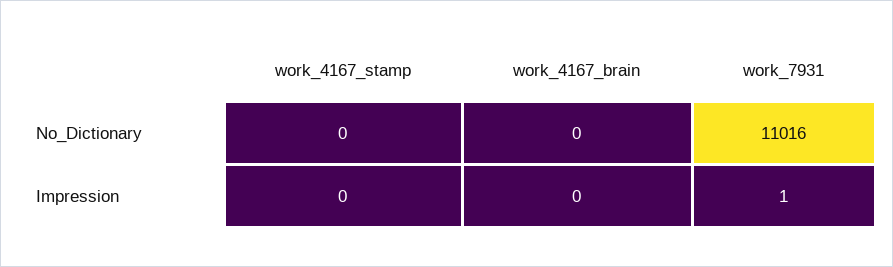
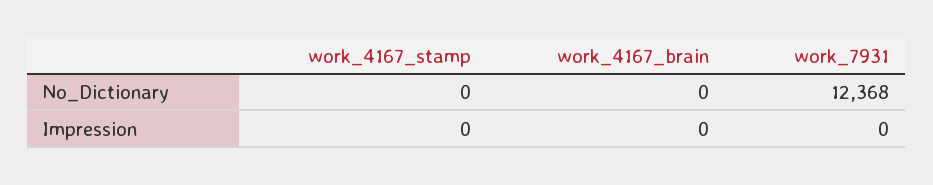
  {
    "work_4167_stamp": {
      "No_Dictionary": 0,
      "Impression": 0
    },
    "work_4167_brain": {
      "No_Dictionary": 0,
      "Impression": 0
    },
    "work_7931": {
-     "No_Dictionary": 11016,
+     "No_Dictionary": 12368,
-     "Impression": 1
+     "Impression": 0
    }
  }

